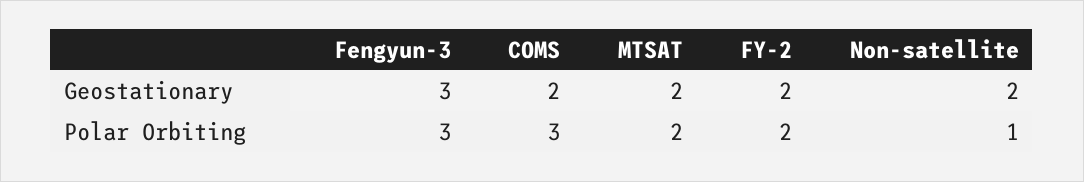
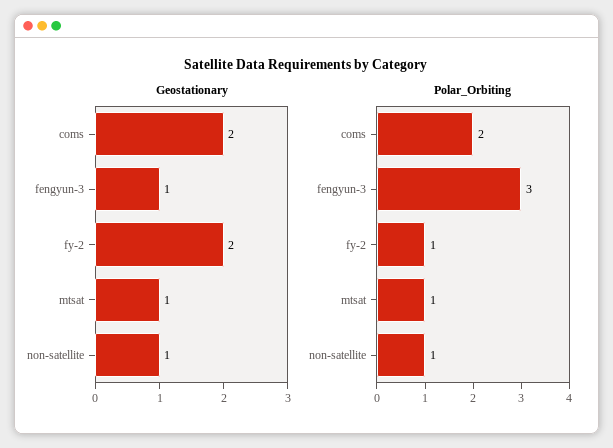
  {
    "Geostationary": {
-     "Fengyun-3": 3,
+     "Fengyun-3": 1,
      "COMS": 2,
-     "MTSAT": 2,
+     "MTSAT": 1,
      "FY-2": 2,
-     "Non-satellite": 2
+     "Non-satellite": 1
    },
    "Polar Orbiting": {
      "Fengyun-3": 3,
-     "COMS": 3,
+     "COMS": 2,
-     "MTSAT": 2,
+     "MTSAT": 1,
-     "FY-2": 2,
+     "FY-2": 1,
      "Non-satellite": 1
    }
  }

